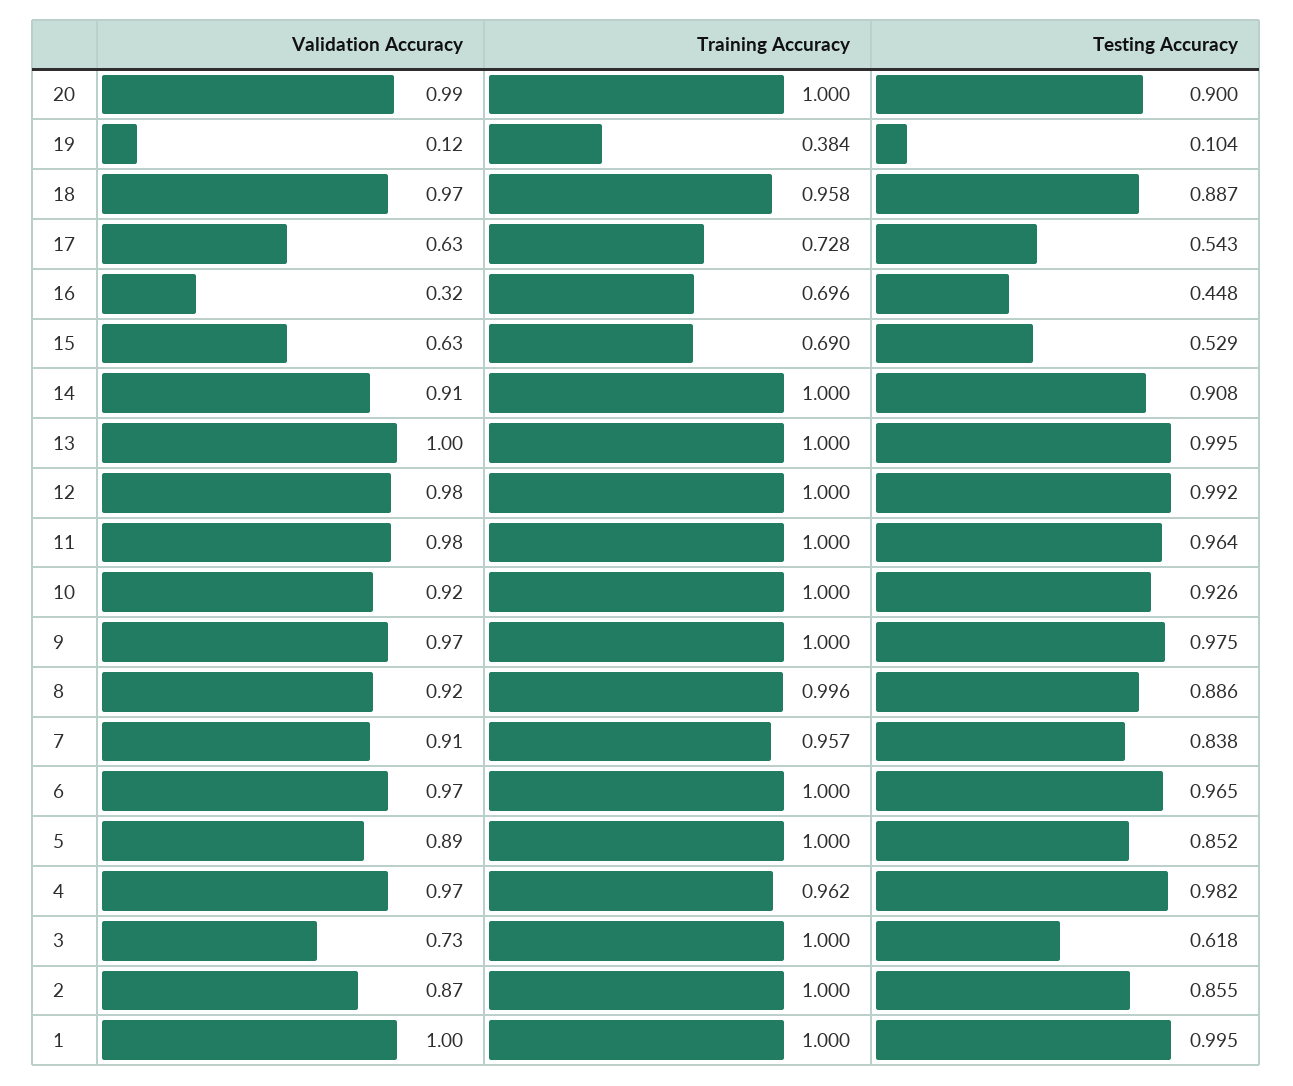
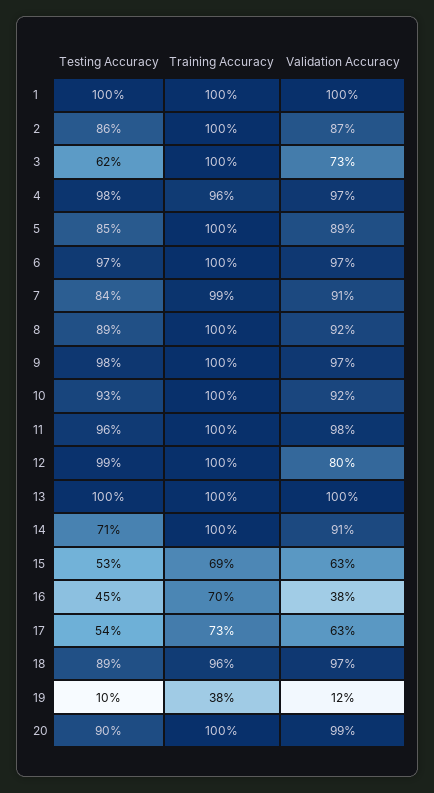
  {
    "Validation Accuracy": {
      "20": 0.99,
      "19": 0.12,
      "18": 0.97,
      "17": 0.63,
-     "16": 0.32,
+     "16": 0.38,
      "15": 0.63,
      "14": 0.91,
      "13": 1,
-     "12": 0.98,
+     "12": 0.8,
      "11": 0.98,
      "10": 0.92,
      "9": 0.97,
      "8": 0.92,
      "7": 0.91,
      "6": 0.97,
      "5": 0.89,
      "4": 0.97,
      "3": 0.73,
      "2": 0.87,
      "1": 1
    },
    "Training Accuracy": {
      "20": 1,
      "19": 0.384,
      "18": 0.958,
      "17": 0.728,
      "16": 0.696,
      "15": 0.69,
      "14": 1,
      "13": 1,
      "12": 1,
      "11": 1,
      "10": 1,
      "9": 1,
      "8": 0.996,
-     "7": 0.957,
+     "7": 0.99,
      "6": 1,
      "5": 1,
      "4": 0.962,
      "3": 1,
      "2": 1,
      "1": 1
    },
    "Testing Accuracy": {
      "20": 0.9,
      "19": 0.104,
      "18": 0.887,
      "17": 0.543,
      "16": 0.448,
      "15": 0.529,
-     "14": 0.908,
+     "14": 0.71,
      "13": 0.995,
      "12": 0.992,
      "11": 0.964,
      "10": 0.926,
      "9": 0.975,
      "8": 0.886,
      "7": 0.838,
      "6": 0.965,
      "5": 0.852,
      "4": 0.982,
      "3": 0.618,
      "2": 0.855,
      "1": 0.995
    }
  }

